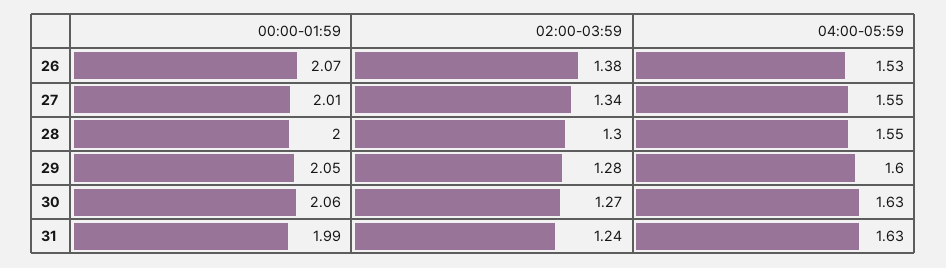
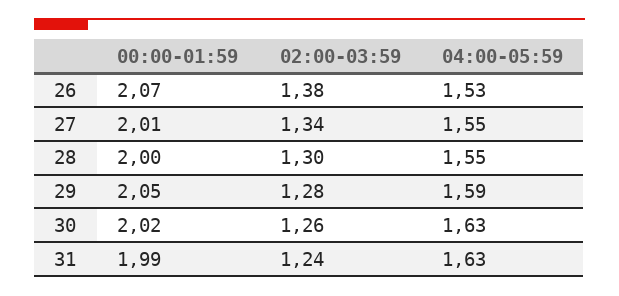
  {
    "00:00-01:59": {
      "26": 2.07,
      "27": 2.01,
      "28": 2,
      "29": 2.05,
-     "30": 2.06,
+     "30": 2.02,
      "31": 1.99
    },
    "02:00-03:59": {
      "26": 1.38,
      "27": 1.34,
      "28": 1.3,
      "29": 1.28,
-     "30": 1.27,
+     "30": 1.26,
      "31": 1.24
    },
    "04:00-05:59": {
      "26": 1.53,
      "27": 1.55,
      "28": 1.55,
-     "29": 1.6,
+     "29": 1.59,
      "30": 1.63,
      "31": 1.63
    }
  }

